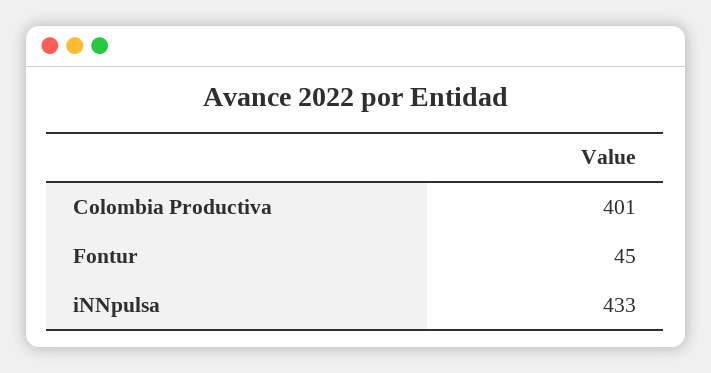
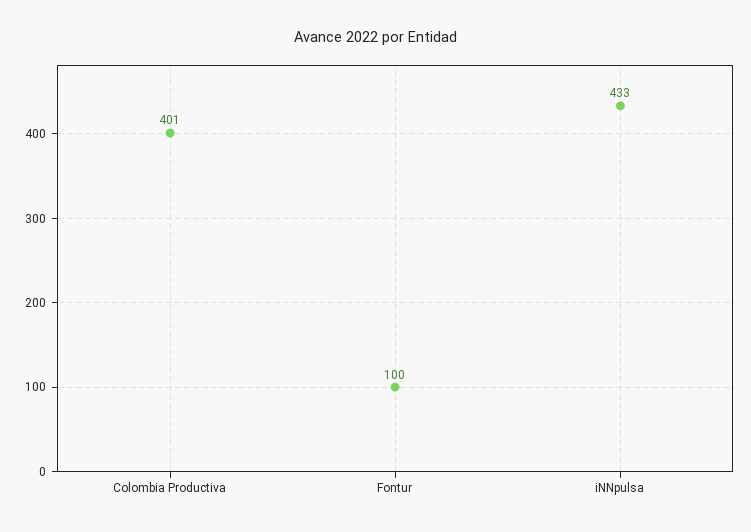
  {
    "Colombia Productiva": 401,
-   "Fontur": 45,
+   "Fontur": 100,
    "iNNpulsa": 433
  }

